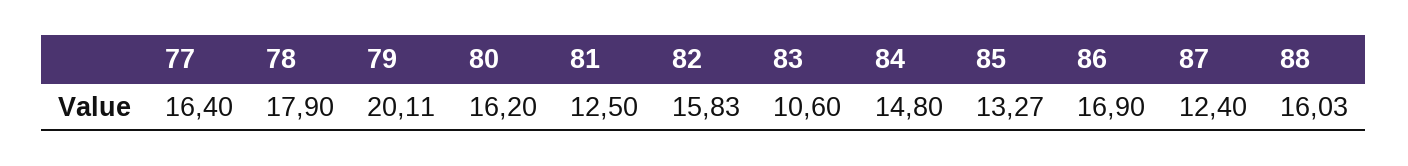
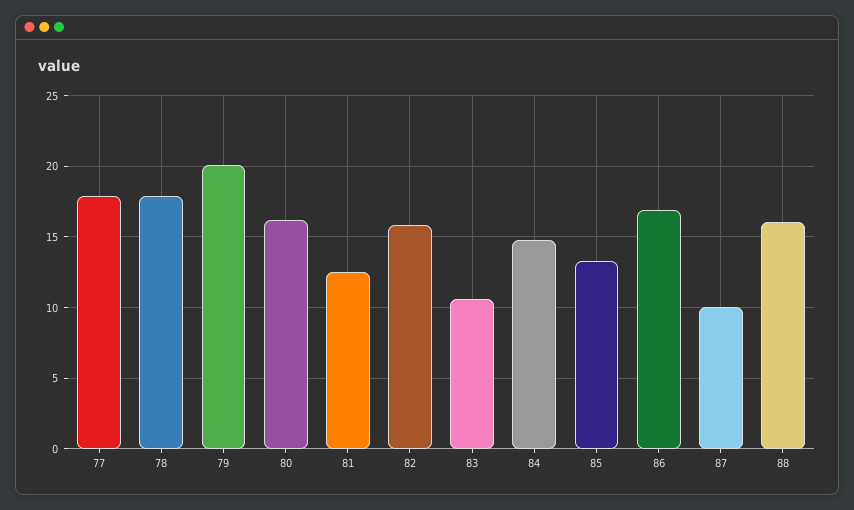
  {
-   "77": 16.4,
+   "77": 18,
    "78": 17.9,
    "79": 20.11,
    "80": 16.2,
    "81": 12.5,
    "82": 15.83,
    "83": 10.6,
    "84": 14.8,
    "85": 13.27,
    "86": 16.9,
-   "87": 12.4,
+   "87": 10,
    "88": 16.03
  }

